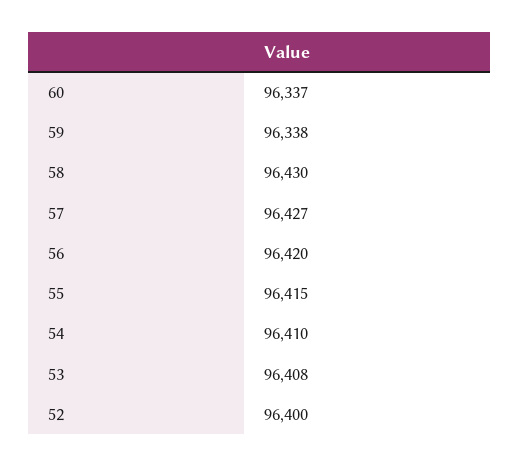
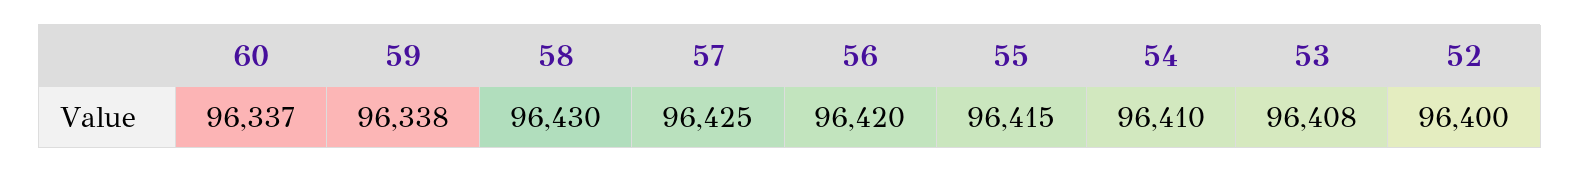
  {
    "60": 96337,
    "59": 96338,
    "58": 96430,
-   "57": 96427,
+   "57": 96425,
    "56": 96420,
    "55": 96415,
    "54": 96410,
    "53": 96408,
    "52": 96400
  }

